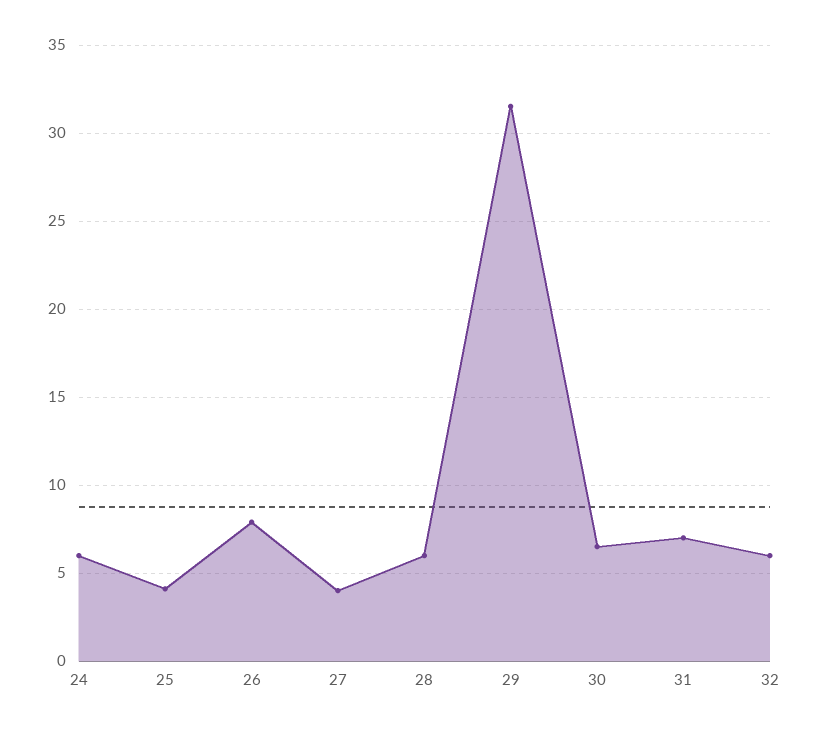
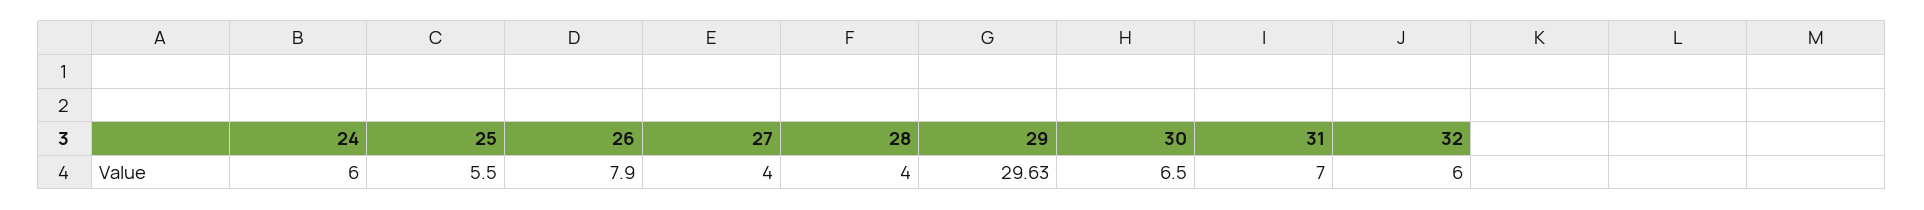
  {
    "24": 6,
-   "25": 4,
+   "25": 5.5,
    "26": 7.9,
    "27": 4,
-   "28": 6,
+   "28": 4,
-   "29": 31.5,
+   "29": 29.63,
    "30": 6.5,
    "31": 7,
    "32": 6
  }

